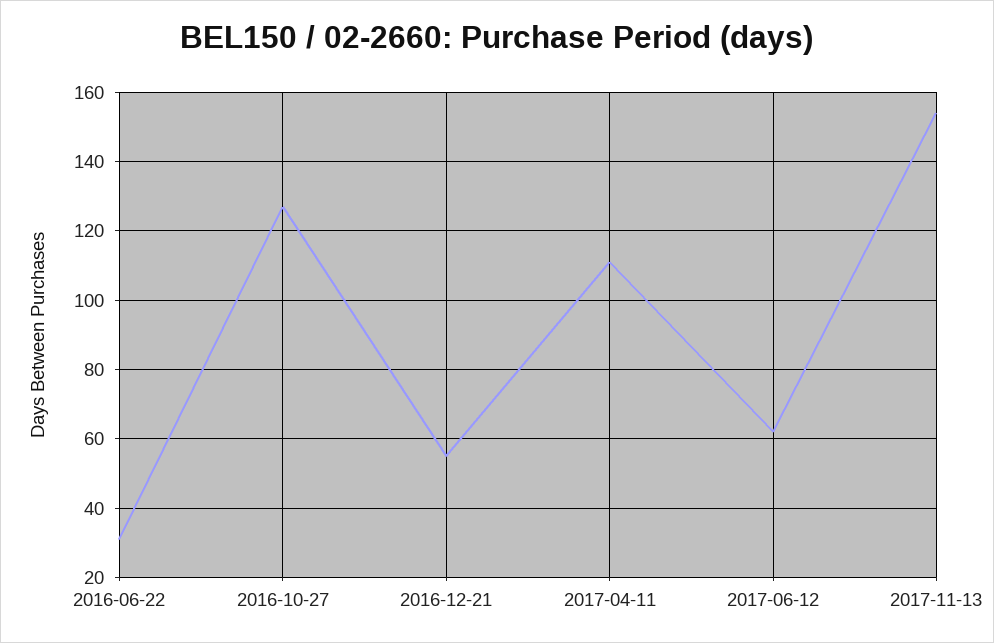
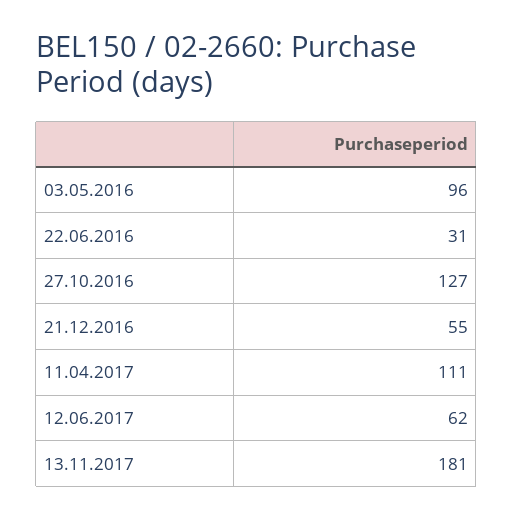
  {
    "2016-06-22": 31,
    "2016-10-27": 127,
    "2016-12-21": 55,
    "2017-04-11": 111,
    "2017-06-12": 62,
-   "2017-11-13": 155
+   "2017-11-13": 181,
+   "03.05.2016": 96
  }

